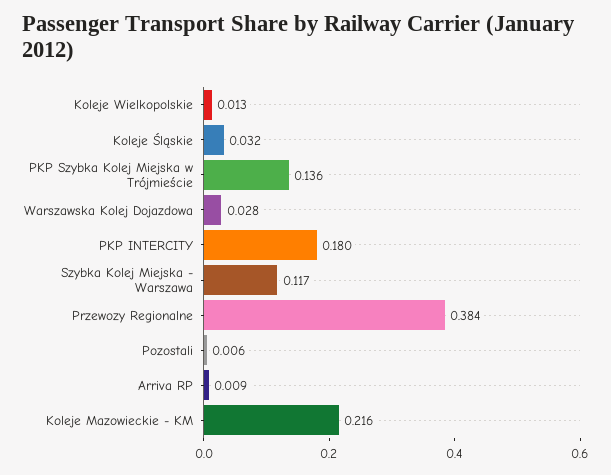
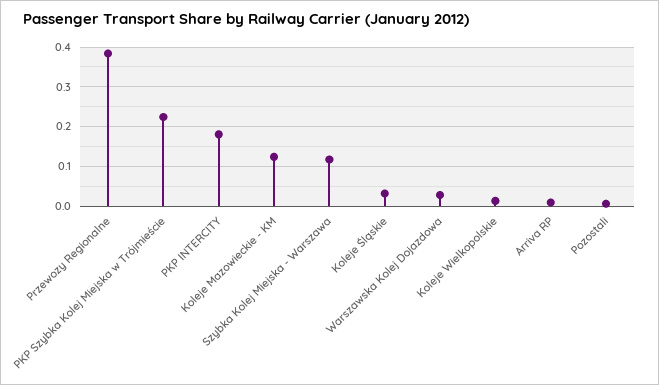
  {
    "Koleje Wielkopolskie": 0.013,
    "Koleje Śląskie": 0.032,
-   "PKP Szybka Kolej Miejska w Trójmieście": 0.136,
+   "PKP Szybka Kolej Miejska w Trójmieście": 0.22,
    "Warszawska Kolej Dojazdowa": 0.028,
    "PKP INTERCITY": 0.18,
    "Szybka Kolej Miejska - Warszawa": 0.117,
    "Przewozy Regionalne": 0.384,
    "Pozostali": 0.006,
    "Arriva RP": 0.009,
-   "Koleje Mazowieckie - KM": 0.216
+   "Koleje Mazowieckie - KM": 0.12
  }

